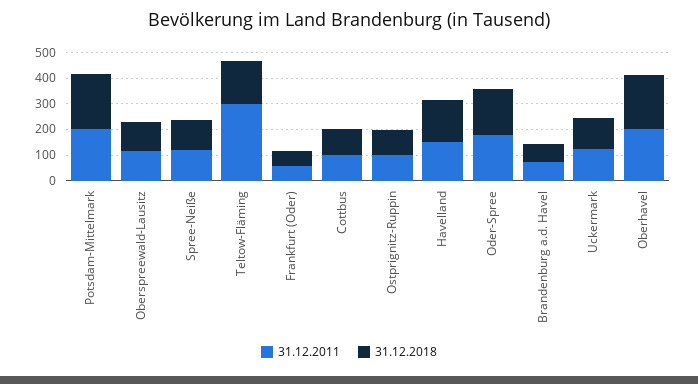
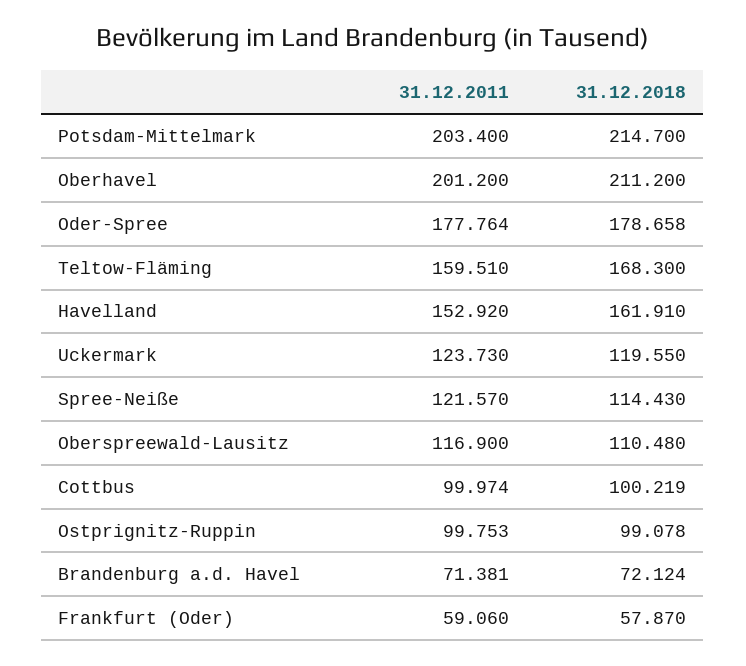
  {
    "31.12.2011": {
      "Potsdam-Mittelmark": 203.4,
      "Oberspreewald-Lausitz": 116.9,
      "Spree-Neiße": 121.57,
-     "Teltow-Fläming": 300,
+     "Teltow-Fläming": 159.51,
      "Frankfurt (Oder)": 59.06,
      "Cottbus": 99.974,
      "Ostprignitz-Ruppin": 99.753,
      "Havelland": 152.92,
      "Oder-Spree": 177.764,
      "Brandenburg a.d. Havel": 71.381,
      "Uckermark": 123.73,
      "Oberhavel": 201.2
    },
    "31.12.2018": {
      "Potsdam-Mittelmark": 214.7,
      "Oberspreewald-Lausitz": 110.48,
      "Spree-Neiße": 114.43,
      "Teltow-Fläming": 168.3,
      "Frankfurt (Oder)": 57.87,
      "Cottbus": 100.219,
      "Ostprignitz-Ruppin": 99.078,
      "Havelland": 161.91,
      "Oder-Spree": 178.658,
      "Brandenburg a.d. Havel": 72.124,
      "Uckermark": 119.55,
      "Oberhavel": 211.2
    }
  }

